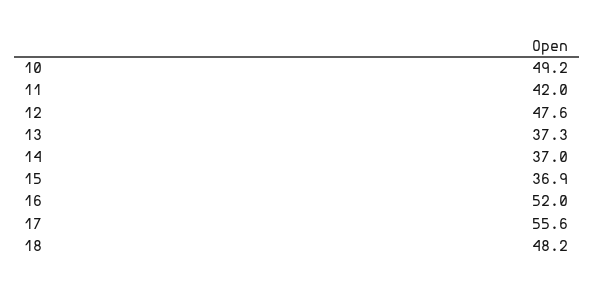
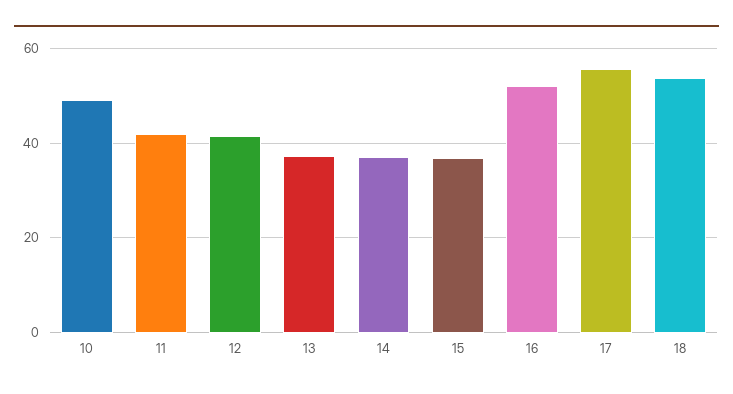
  {
    "10": 49.2,
    "11": 42,
-   "12": 47.6,
+   "12": 42,
    "13": 37.3,
    "14": 37,
    "15": 36.9,
    "16": 52,
    "17": 55.6,
-   "18": 48.2
+   "18": 54
  }

